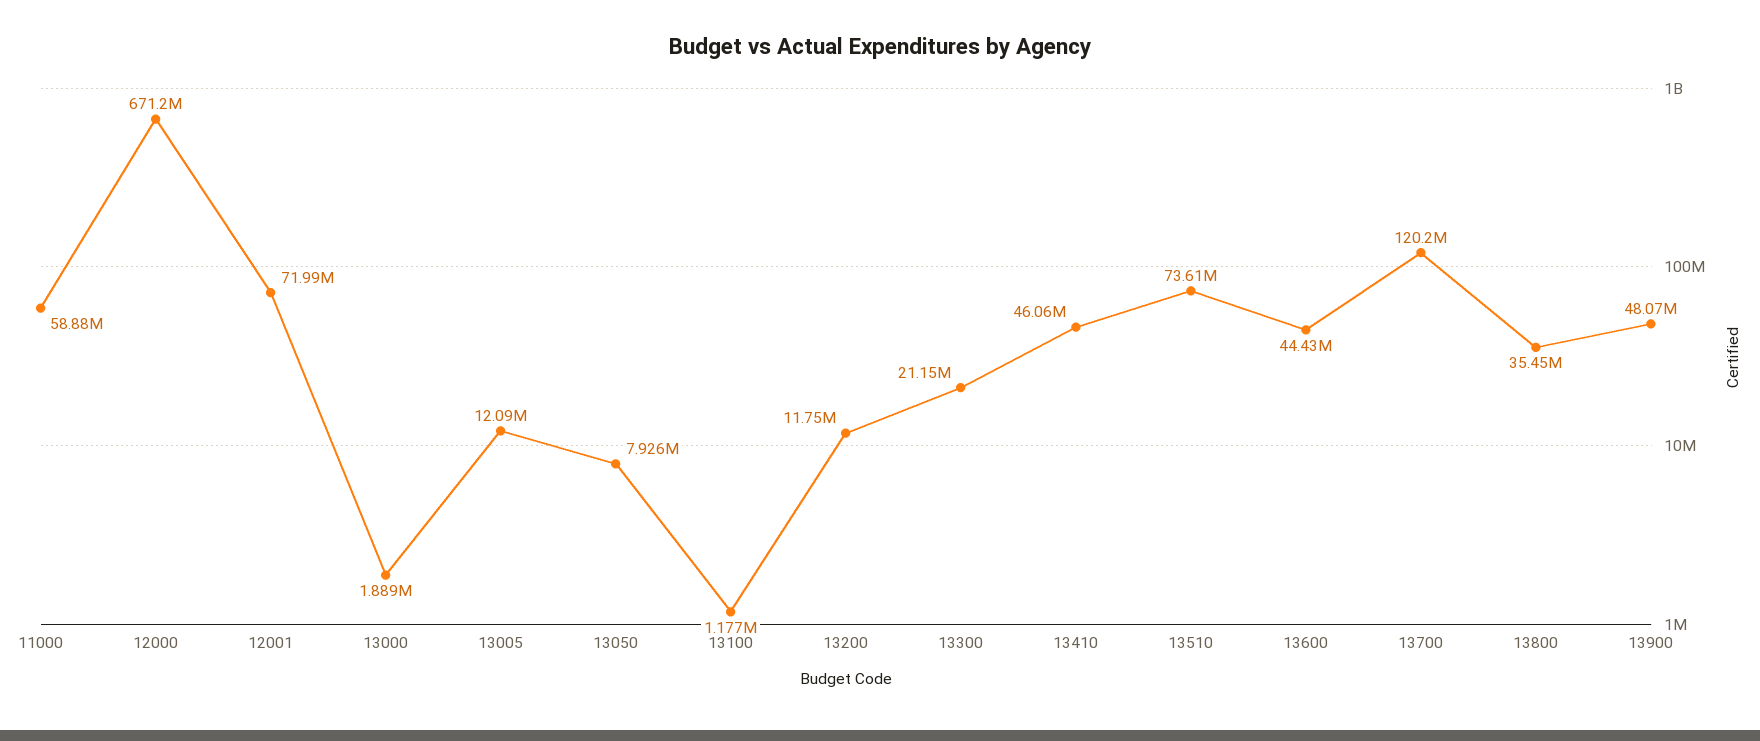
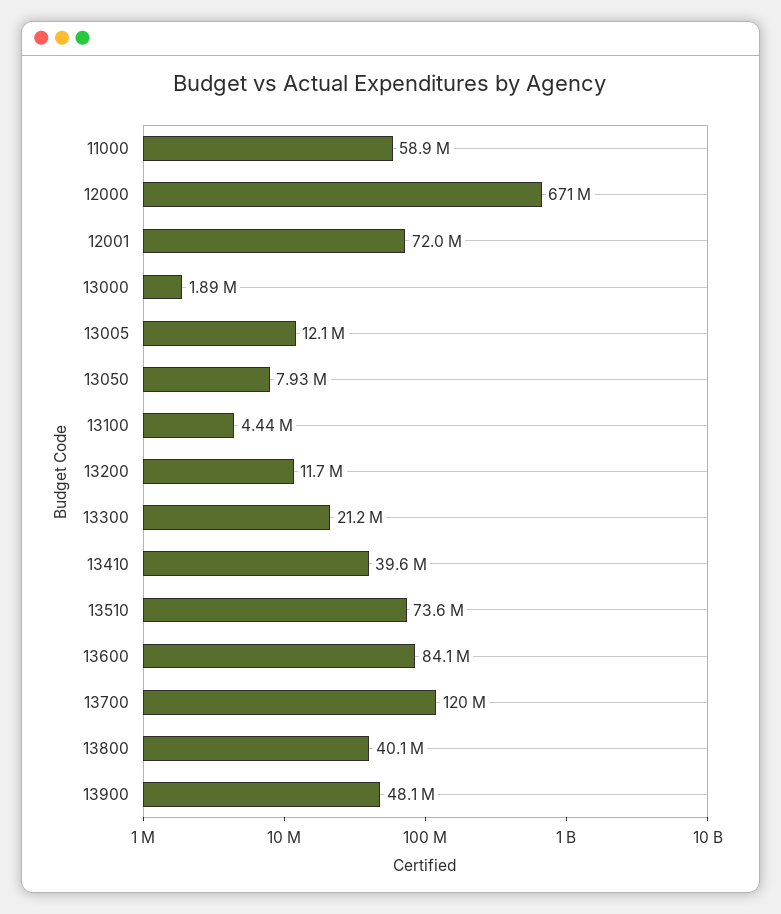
  {
    "11000": 58880000,
    "12000": 671200000,
    "12001": 71990000,
    "13000": 1889000,
    "13005": 12090000,
    "13050": 7926000,
-   "13100": 1177000,
+   "13100": 4440000,
    "13200": 11750000,
    "13300": 21150000,
-   "13410": 46060000,
+   "13410": 39600000,
    "13510": 73610000,
-   "13600": 44430000,
+   "13600": 84100000,
    "13700": 120200000,
-   "13800": 35450000,
+   "13800": 40100000,
    "13900": 48070000
  }

